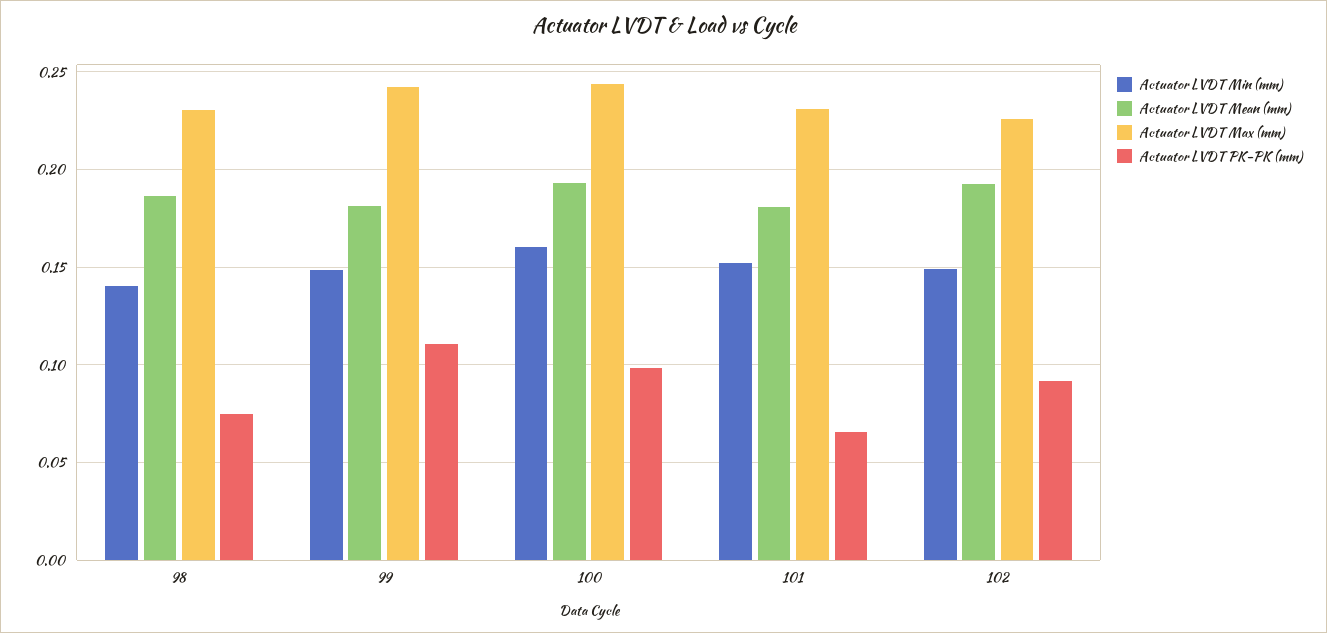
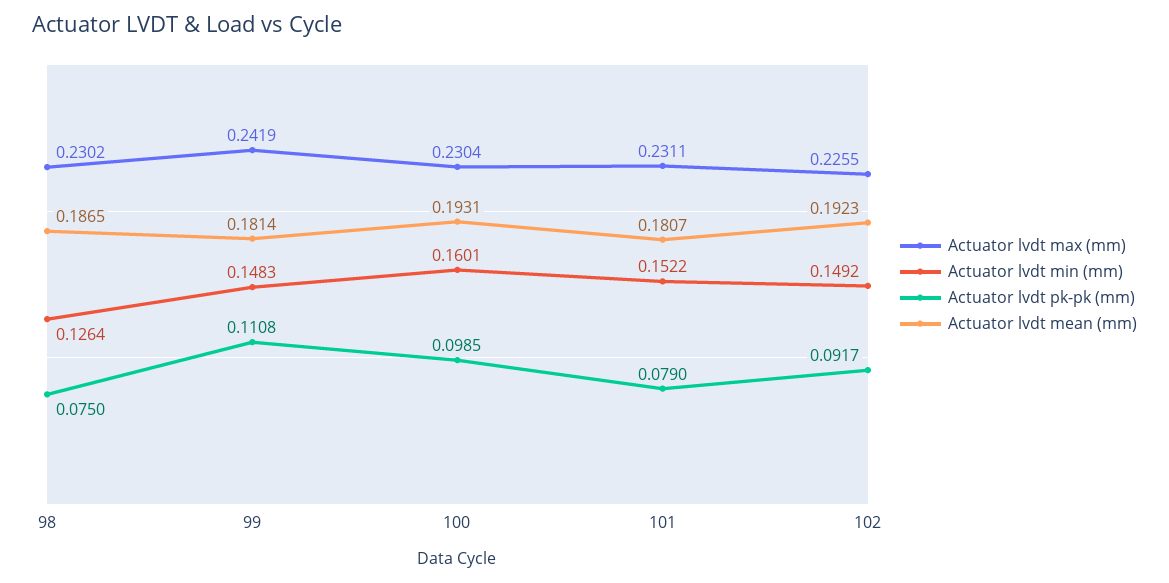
  {
    "Actuator LVDT Min (mm)": {
-     "98": 0.14,
+     "98": 0.1264,
      "99": 0.1483,
      "100": 0.1601,
      "101": 0.1522,
      "102": 0.1492
    },
    "Actuator LVDT Mean (mm)": {
      "98": 0.1865,
      "99": 0.1814,
      "100": 0.1931,
      "101": 0.1807,
      "102": 0.1923
    },
    "Actuator LVDT Max (mm)": {
      "98": 0.2302,
      "99": 0.2419,
-     "100": 0.245,
+     "100": 0.2304,
      "101": 0.2311,
      "102": 0.2255
    },
    "Actuator LVDT PK-PK (mm)": {
      "98": 0.075,
      "99": 0.1108,
      "100": 0.0985,
-     "101": 0.065,
+     "101": 0.079,
      "102": 0.0917
    }
  }

